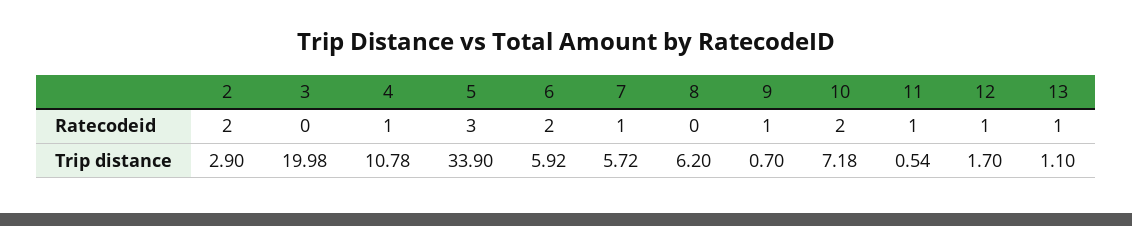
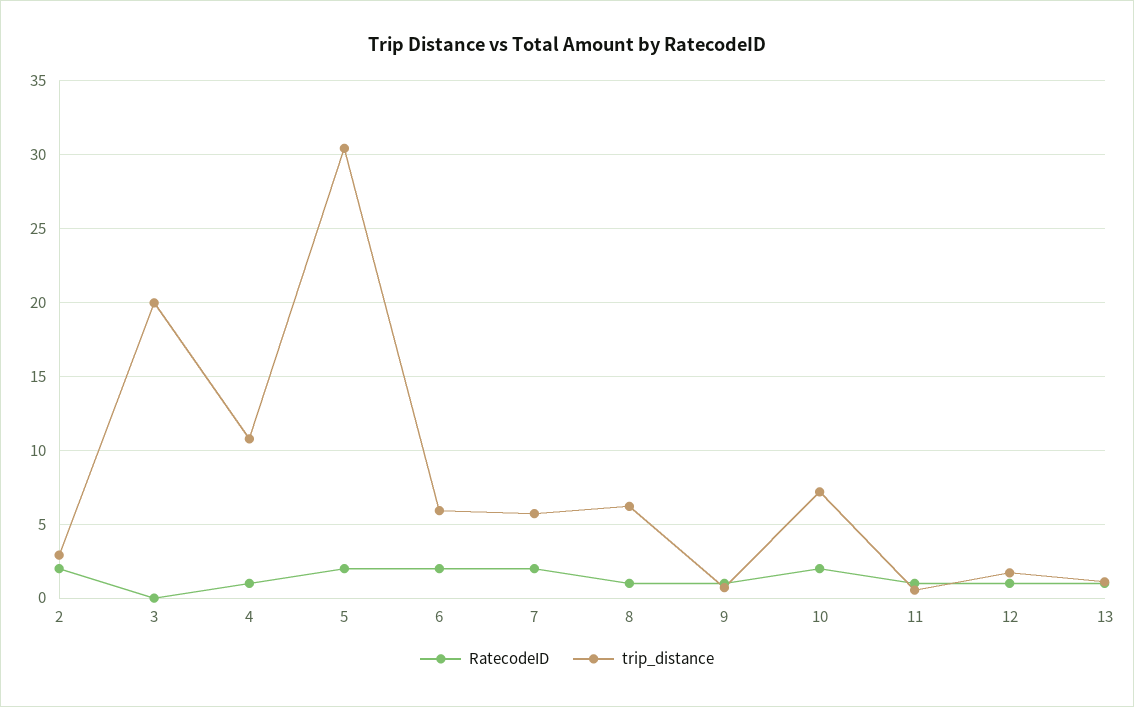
  {
    "Ratecodeid": {
      "2": 2,
      "3": 0,
      "4": 1,
-     "5": 3,
+     "5": 2,
      "6": 2,
-     "7": 1,
+     "7": 2,
-     "8": 0,
+     "8": 1,
      "9": 1,
      "10": 2,
      "11": 1,
      "12": 1,
      "13": 1
    },
    "Trip distance": {
      "2": 2.9,
      "3": 19.98,
      "4": 10.78,
-     "5": 33.9,
+     "5": 30.5,
      "6": 5.92,
      "7": 5.72,
      "8": 6.2,
      "9": 0.7,
      "10": 7.18,
      "11": 0.54,
      "12": 1.7,
      "13": 1.1
    }
  }

